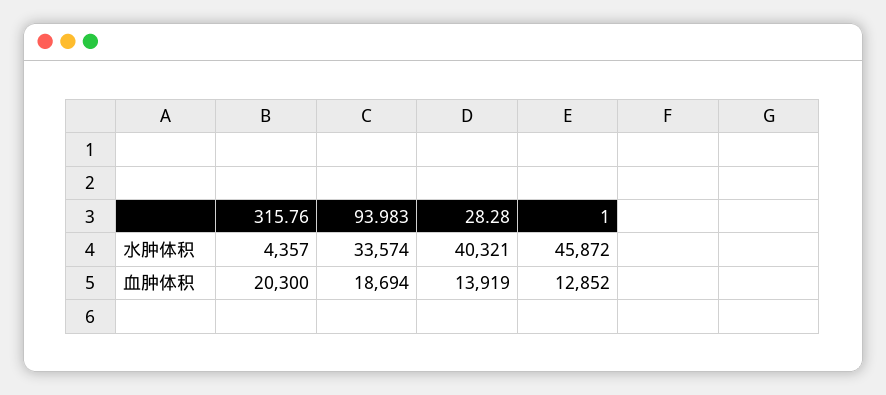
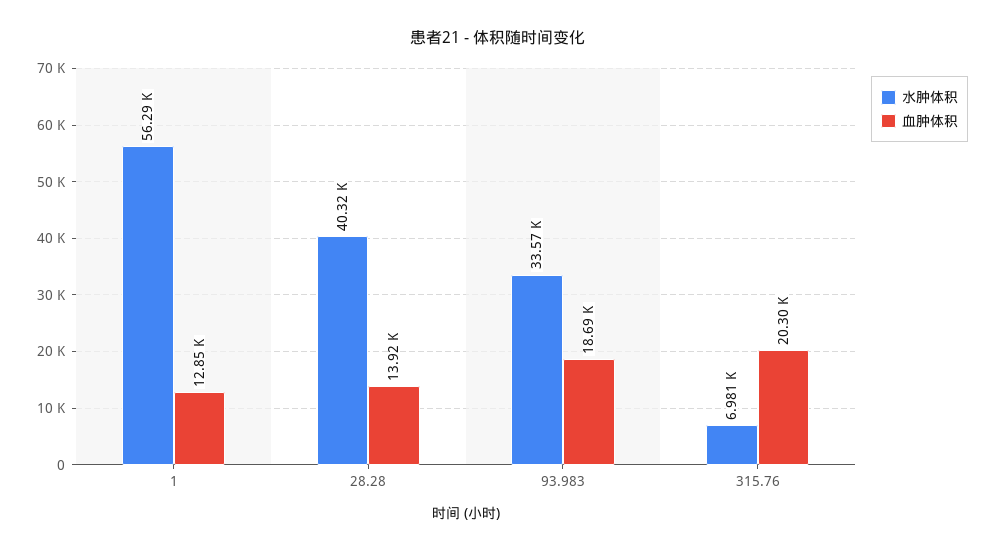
  {
    "水肿体积": {
-     "315.76": 4357,
+     "315.76": 6981,
      "93.983": 33574,
      "28.28": 40321,
-     "1": 45872
+     "1": 56290
    },
    "血肿体积": {
      "315.76": 20300,
      "93.983": 18694,
      "28.28": 13919,
      "1": 12852
    }
  }

